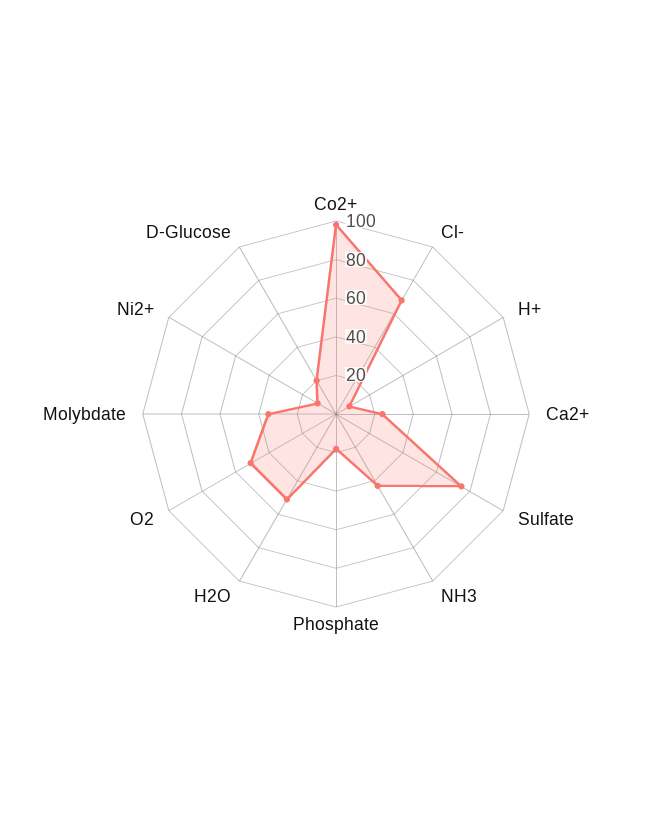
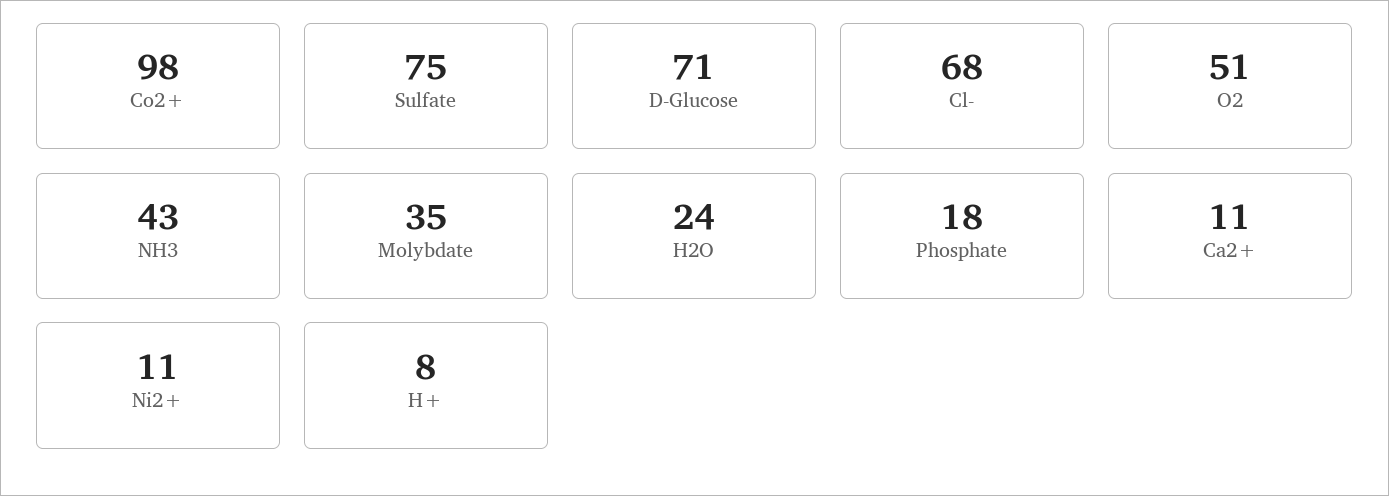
  {
    "Co2+": 98,
    "Cl-": 68,
    "H+": 8,
-   "Ca2+": 25,
+   "Ca2+": 11,
    "Sulfate": 75,
    "NH3": 43,
    "Phosphate": 18,
-   "H2O": 50,
+   "H2O": 24,
    "O2": 51,
    "Molybdate": 35,
    "Ni2+": 11,
-   "D-Glucose": 20
+   "D-Glucose": 71
  }

